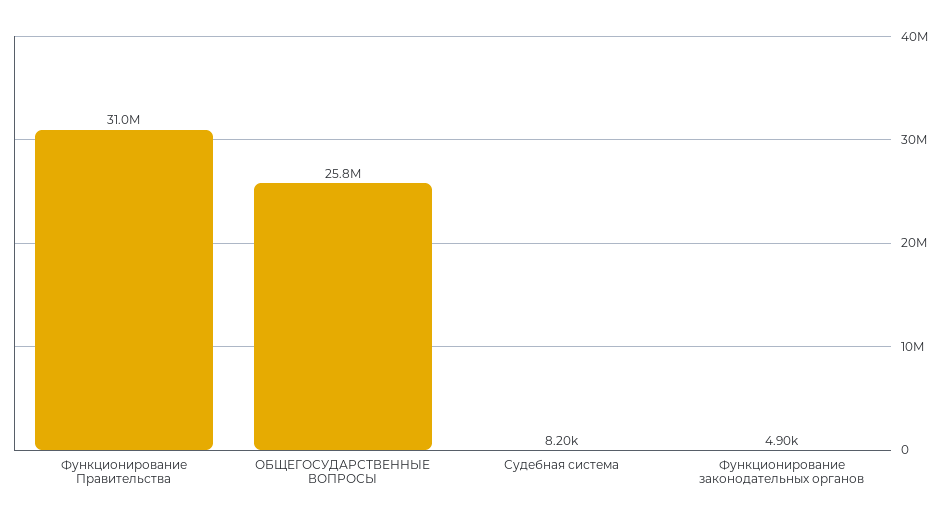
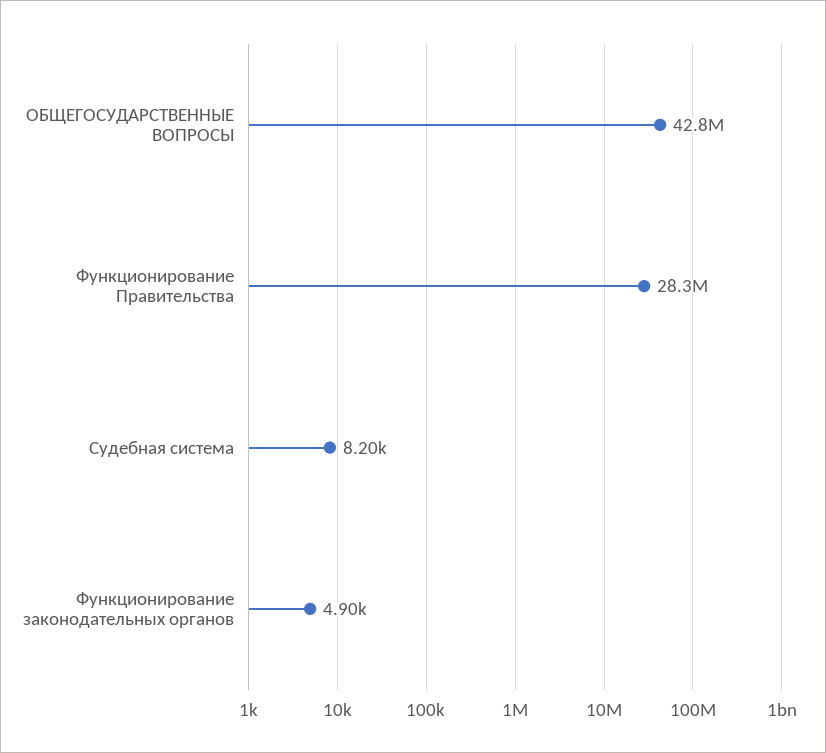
  {
-   "Функционирование Правительства": 31000000,
+   "Функционирование Правительства": 28300000,
-   "ОБЩЕГОСУДАРСТВЕННЫЕ ВОПРОСЫ": 25800000,
+   "ОБЩЕГОСУДАРСТВЕННЫЕ ВОПРОСЫ": 42800000,
    "Судебная система": 8200,
    "Функционирование законодательных органов": 4900
  }

